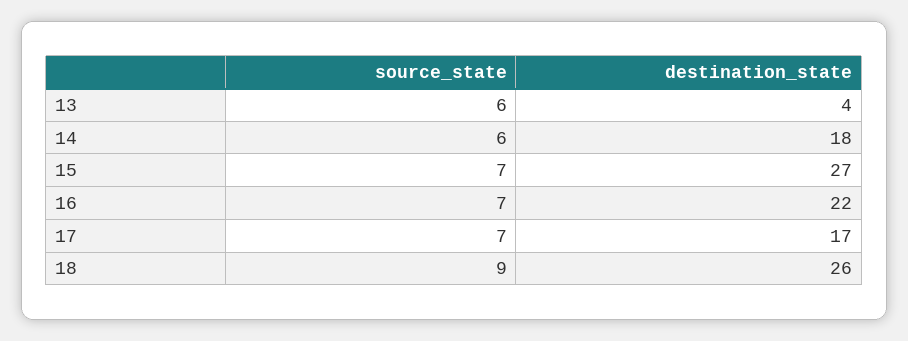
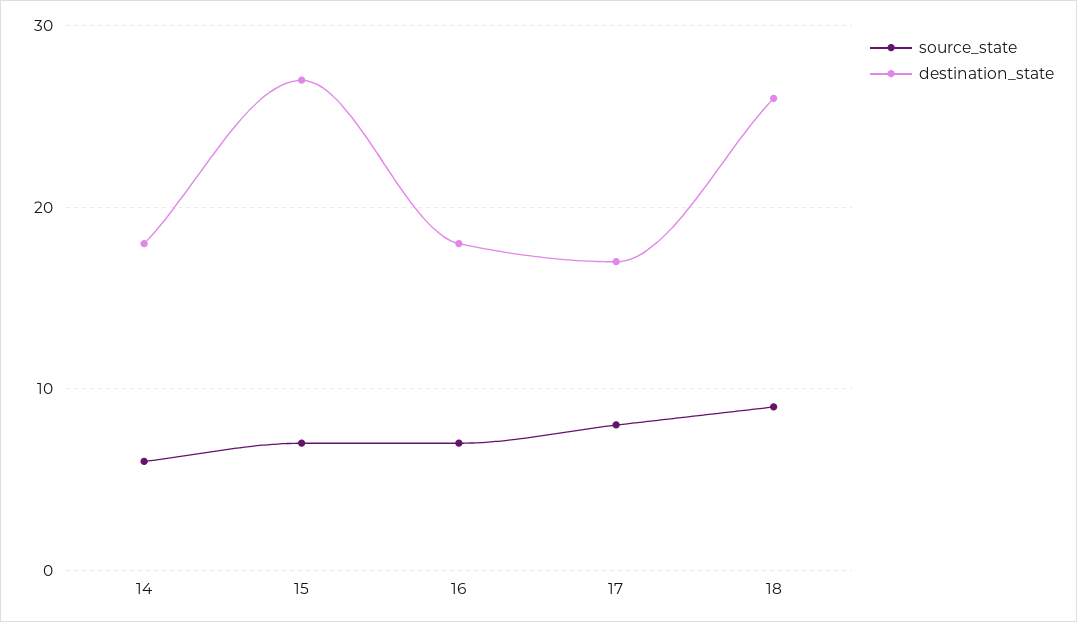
  {
    "source_state": {
-     "13": 6,
      "14": 6,
      "15": 7,
      "16": 7,
-     "17": 7,
+     "17": 8,
      "18": 9
    },
    "destination_state": {
-     "13": 4,
      "14": 18,
      "15": 27,
-     "16": 22,
+     "16": 18,
      "17": 17,
      "18": 26
    }
  }

